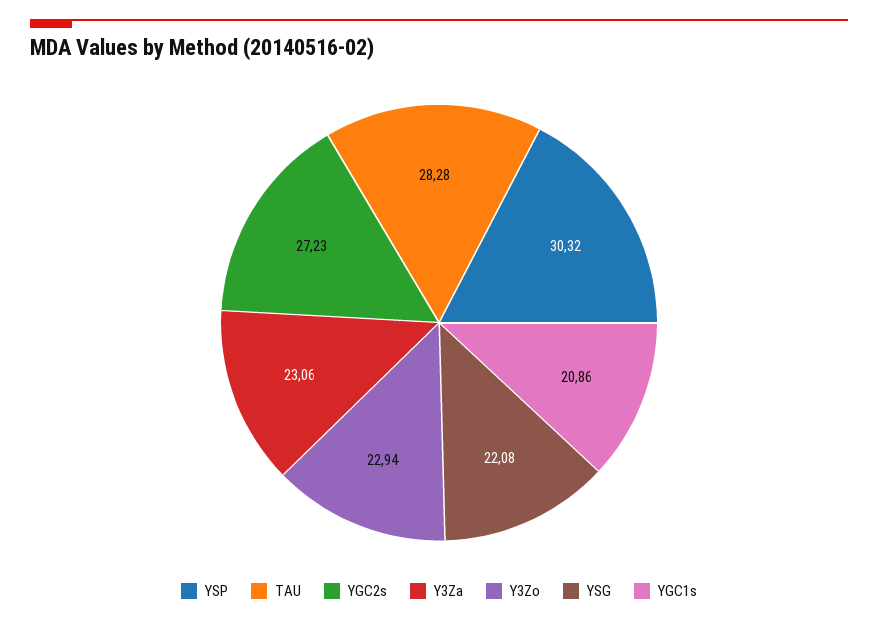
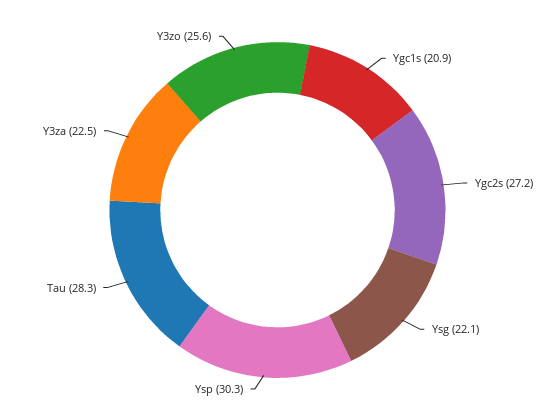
  {
    "YSP": 30.32,
    "TAU": 28.28,
    "YGC2s": 27.23,
-   "Y3Za": 23.06,
+   "Y3Za": 22.5,
-   "Y3Zo": 22.94,
+   "Y3Zo": 25.6,
    "YSG": 22.08,
    "YGC1s": 20.86
  }

